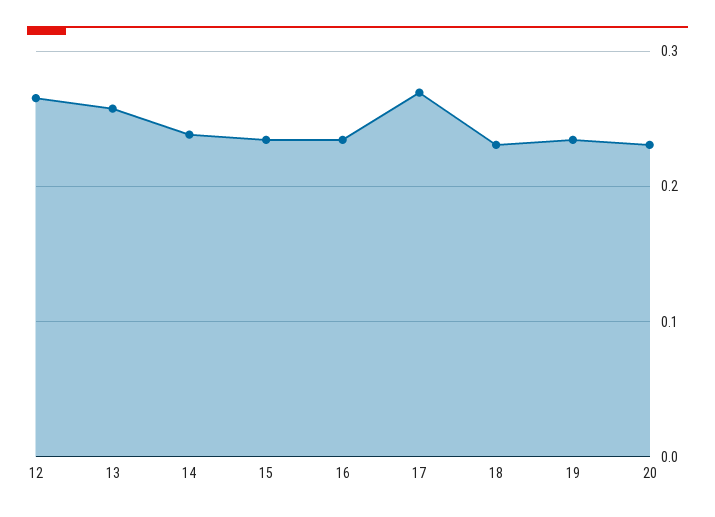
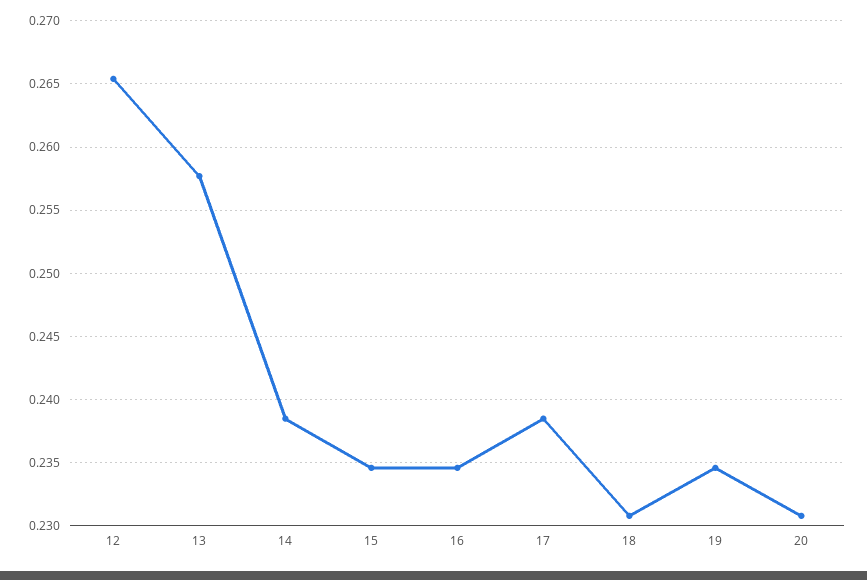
  {
    "12": 0.2655,
    "13": 0.2575,
    "14": 0.2385,
    "15": 0.2345,
    "16": 0.2345,
-   "17": 0.27,
+   "17": 0.2385,
    "18": 0.231,
    "19": 0.2345,
    "20": 0.231
  }

